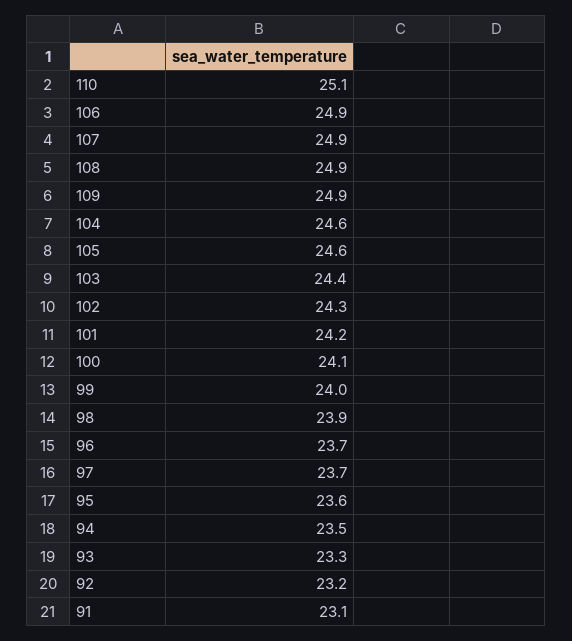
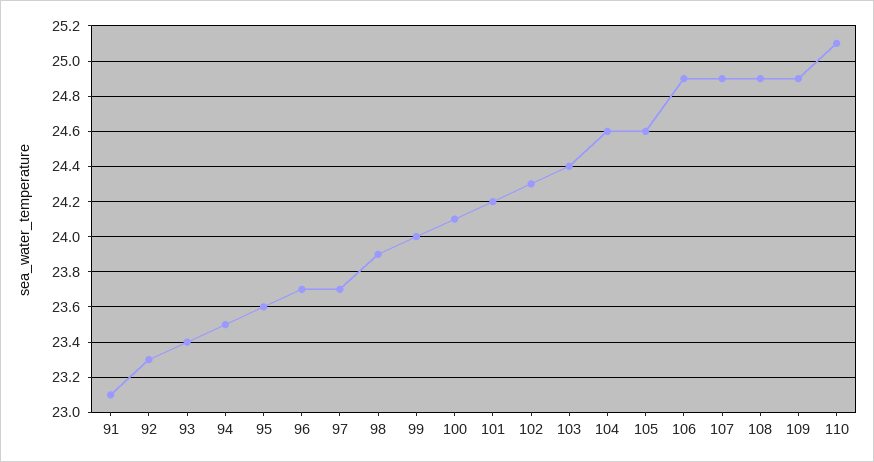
  {
    "110": 25.1,
    "106": 24.9,
    "107": 24.9,
    "108": 24.9,
    "109": 24.9,
    "104": 24.6,
    "105": 24.6,
    "103": 24.4,
    "102": 24.3,
    "101": 24.2,
    "100": 24.1,
    "99": 24,
    "98": 23.9,
    "96": 23.7,
    "97": 23.7,
    "95": 23.6,
    "94": 23.5,
-   "93": 23.3,
+   "93": 23.4,
-   "92": 23.2,
+   "92": 23.3,
    "91": 23.1
  }

